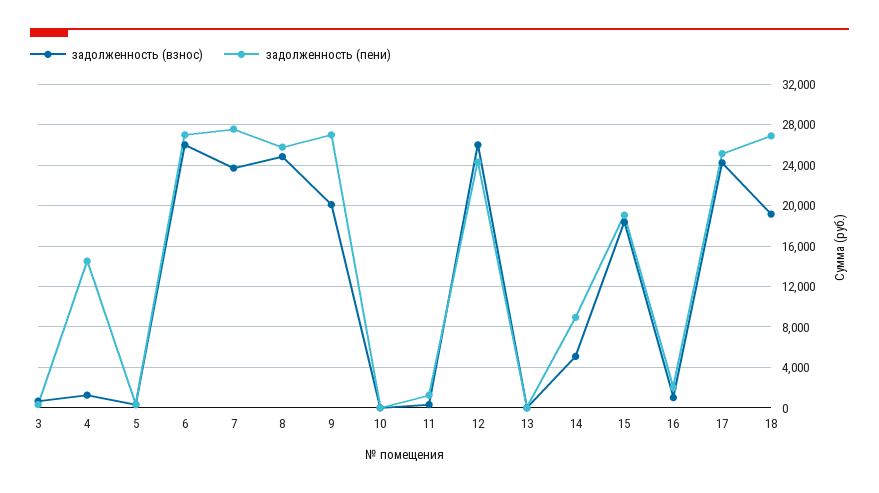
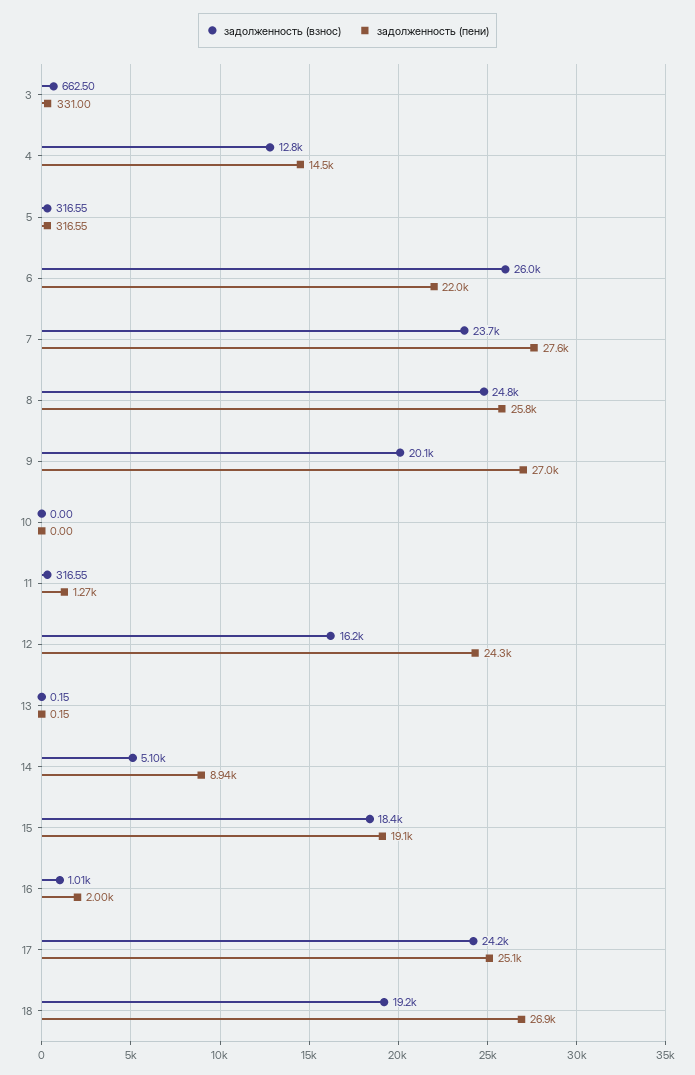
  {
    "задолженность (взнос)": {
      "3": 662.5,
-     "4": 1000,
+     "4": 12800,
      "5": 316.55,
      "6": 26000,
      "7": 23700,
      "8": 24800,
      "9": 20100,
      "10": 0,
      "11": 316.55,
-     "12": 26000,
+     "12": 16200,
      "13": 0.15,
      "14": 5100,
      "15": 18400,
      "16": 1010,
      "17": 24200,
      "18": 19200
    },
    "задолженность (пени)": {
      "3": 331,
      "4": 14500,
      "5": 316.55,
-     "6": 27000,
+     "6": 22000,
      "7": 27600,
      "8": 25800,
      "9": 27000,
      "10": 0,
      "11": 1270,
      "12": 24300,
      "13": 0.15,
      "14": 8940,
      "15": 19100,
      "16": 2000,
      "17": 25100,
      "18": 26900
    }
  }

